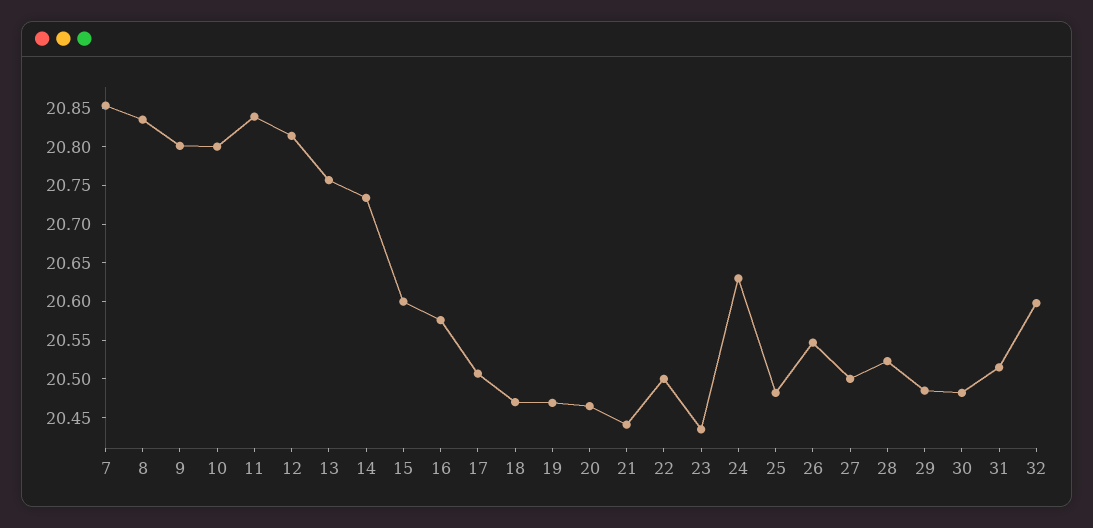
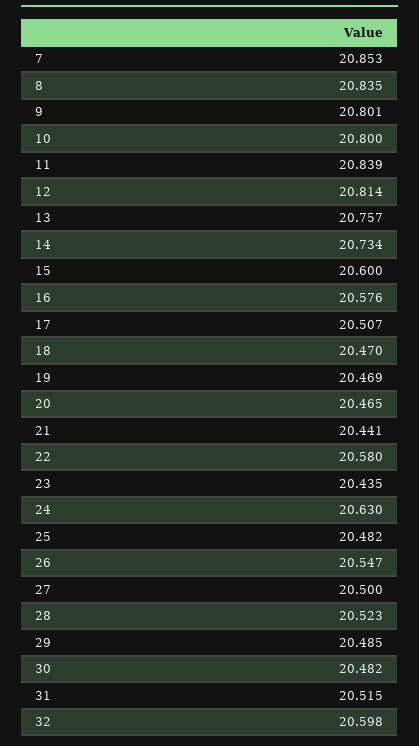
  {
    "7": 20.853,
    "8": 20.835,
    "9": 20.801,
    "10": 20.8,
    "11": 20.839,
    "12": 20.814,
    "13": 20.757,
    "14": 20.734,
    "15": 20.6,
    "16": 20.576,
    "17": 20.507,
    "18": 20.47,
    "19": 20.469,
    "20": 20.465,
    "21": 20.441,
-   "22": 20.5,
+   "22": 20.58,
    "23": 20.435,
    "24": 20.63,
    "25": 20.482,
    "26": 20.547,
    "27": 20.5,
    "28": 20.523,
    "29": 20.485,
    "30": 20.482,
    "31": 20.515,
    "32": 20.598
  }

